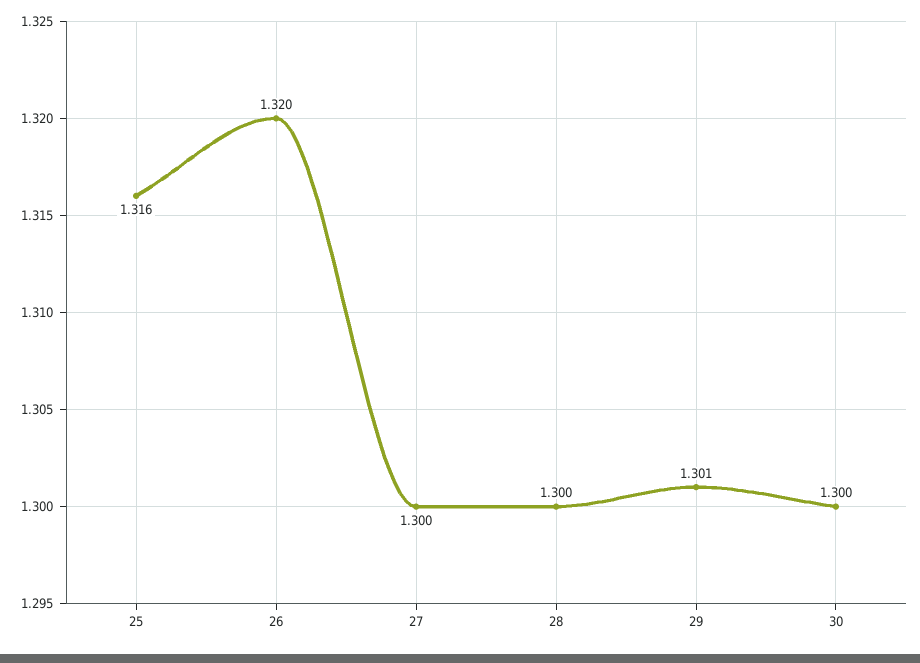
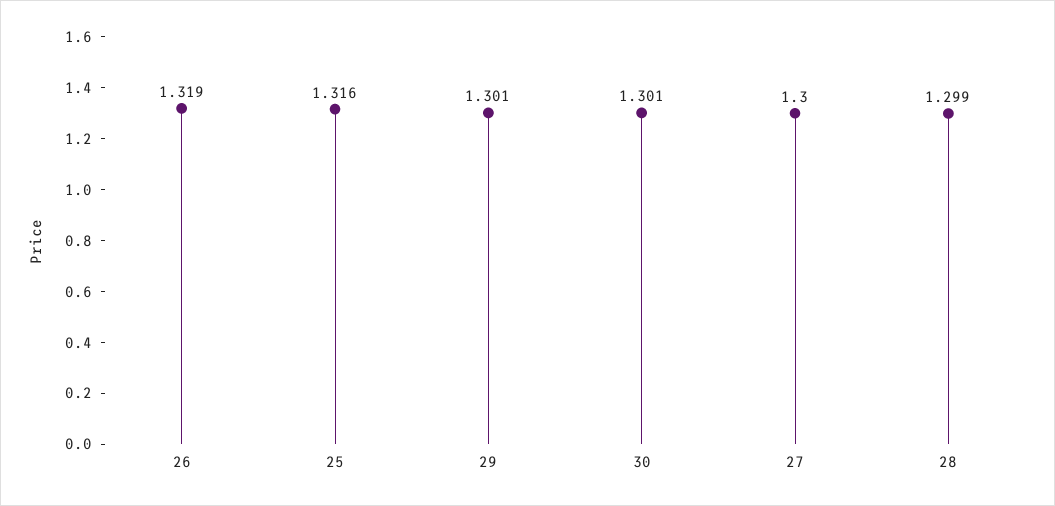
  {
    "25": 1.316,
-   "26": 1.32,
+   "26": 1.319,
    "27": 1.3,
-   "28": 1.3,
+   "28": 1.299,
    "29": 1.301,
-   "30": 1.3
+   "30": 1.301
  }

